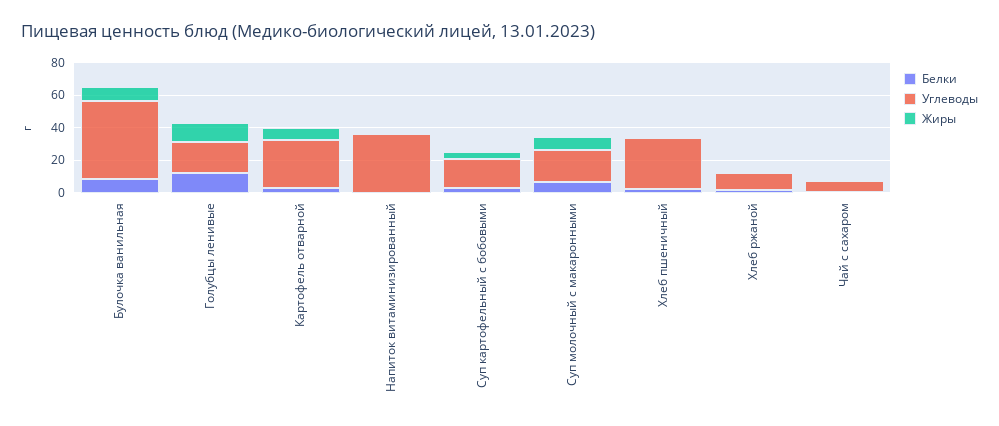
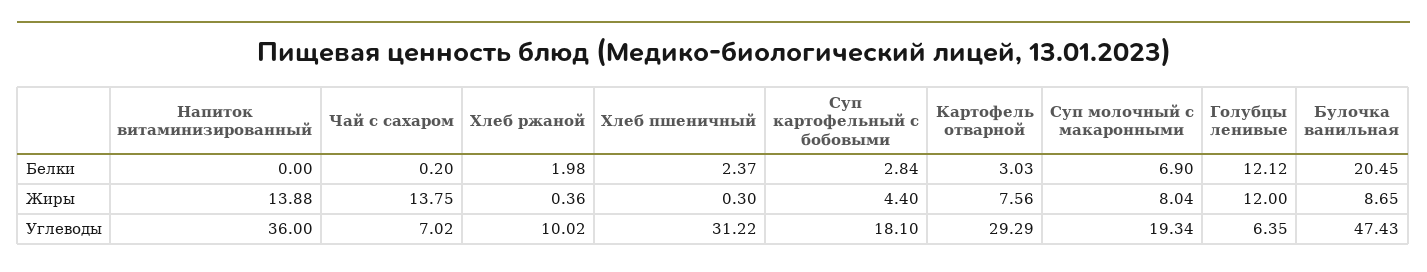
  {
    "Белки": {
-     "Булочка ванильная": 10,
+     "Булочка ванильная": 20.45,
      "Голубцы ленивые": 12.12,
      "Картофель отварной": 3.03,
      "Напиток витаминизированный": 0,
      "Суп картофельный с бобовыми": 2.84,
      "Суп молочный с макаронными": 6.9,
      "Хлеб пшеничный": 2.37,
      "Хлеб ржаной": 1.98,
      "Чай с сахаром": 0.2
    },
    "Углеводы": {
      "Булочка ванильная": 47.43,
-     "Голубцы ленивые": 20,
+     "Голубцы ленивые": 6.35,
      "Картофель отварной": 29.29,
      "Напиток витаминизированный": 36,
      "Суп картофельный с бобовыми": 18.1,
      "Суп молочный с макаронными": 19.34,
      "Хлеб пшеничный": 31.22,
      "Хлеб ржаной": 10.02,
      "Чай с сахаром": 7.02
    },
    "Жиры": {
      "Булочка ванильная": 8.65,
      "Голубцы ленивые": 12,
      "Картофель отварной": 7.56,
-     "Напиток витаминизированный": 0,
+     "Напиток витаминизированный": 13.88,
      "Суп картофельный с бобовыми": 4.4,
      "Суп молочный с макаронными": 8.04,
      "Хлеб пшеничный": 0.3,
      "Хлеб ржаной": 0.36,
-     "Чай с сахаром": 0
+     "Чай с сахаром": 13.75
    }
  }

